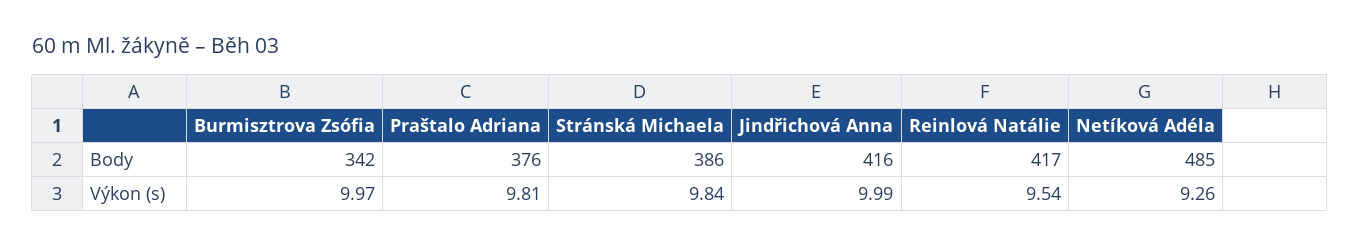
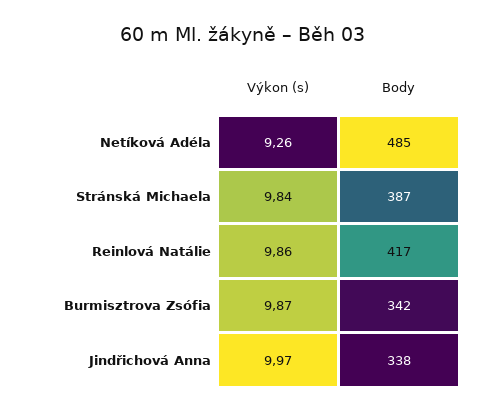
  {
    "Burmisztrova Zsófia": {
      "Body": 342,
-     "Výkon (s)": 9.97
+     "Výkon (s)": 9.87
    },
-   "Praštalo Adriana": {
-     "Body": 376,
-     "Výkon (s)": 9.81
-   },
    "Stránská Michaela": {
-     "Body": 386,
+     "Body": 387,
      "Výkon (s)": 9.84
    },
    "Jindřichová Anna": {
-     "Body": 416,
+     "Body": 338,
-     "Výkon (s)": 9.99
+     "Výkon (s)": 9.97
    },
    "Reinlová Natálie": {
      "Body": 417,
-     "Výkon (s)": 9.54
+     "Výkon (s)": 9.86
    },
    "Netíková Adéla": {
      "Body": 485,
      "Výkon (s)": 9.26
    }
  }

